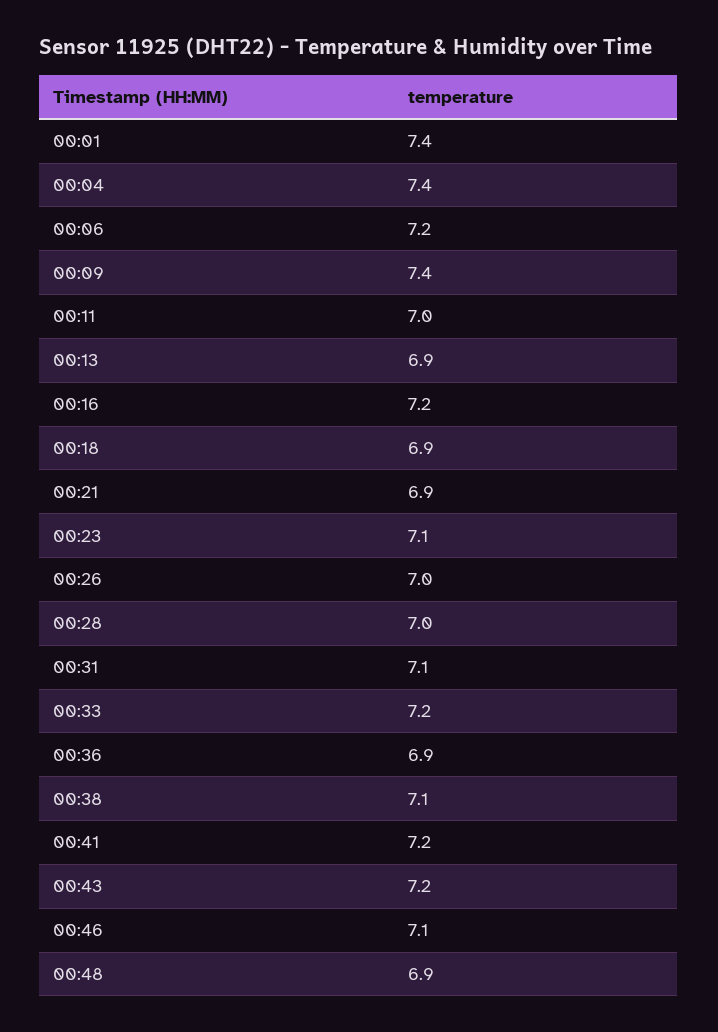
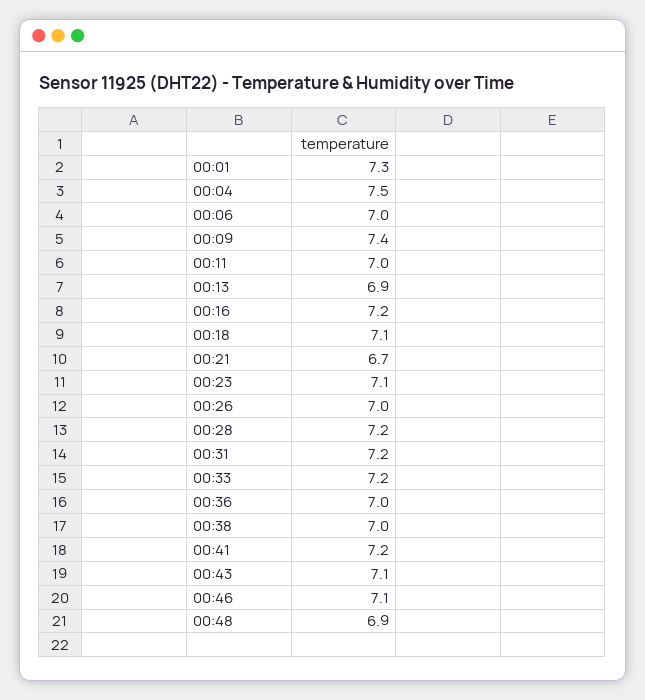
  {
-   "00:01": 7.4,
+   "00:01": 7.3,
-   "00:04": 7.4,
+   "00:04": 7.5,
-   "00:06": 7.2,
+   "00:06": 7,
    "00:09": 7.4,
    "00:11": 7,
    "00:13": 6.9,
    "00:16": 7.2,
-   "00:18": 6.9,
+   "00:18": 7.1,
-   "00:21": 6.9,
+   "00:21": 6.7,
    "00:23": 7.1,
    "00:26": 7,
-   "00:28": 7,
+   "00:28": 7.2,
-   "00:31": 7.1,
+   "00:31": 7.2,
    "00:33": 7.2,
-   "00:36": 6.9,
+   "00:36": 7,
-   "00:38": 7.1,
+   "00:38": 7,
    "00:41": 7.2,
-   "00:43": 7.2,
+   "00:43": 7.1,
    "00:46": 7.1,
    "00:48": 6.9
  }

